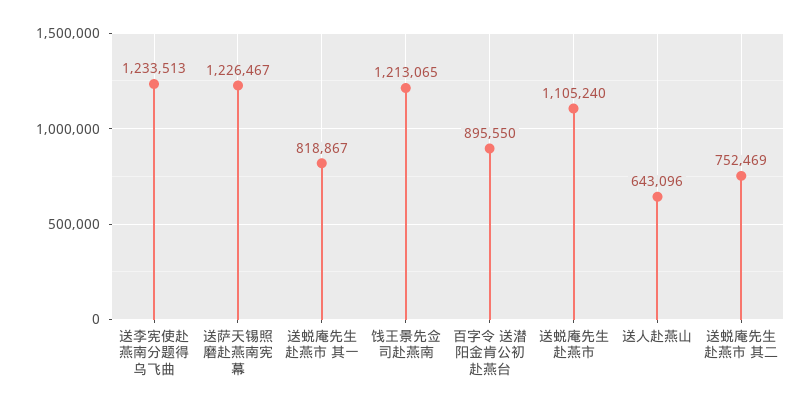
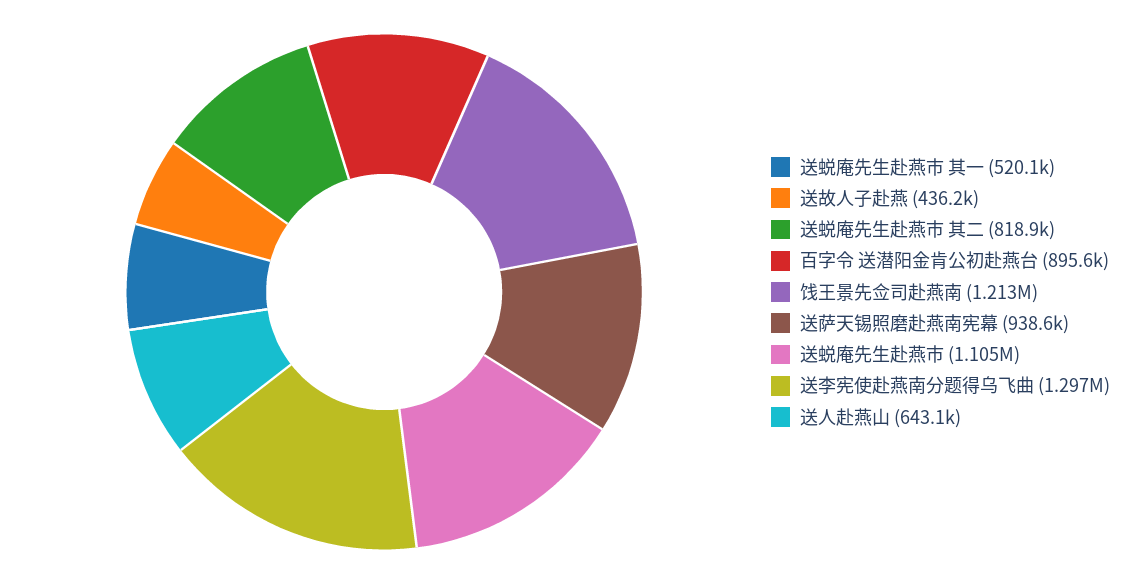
  {
-   "送李宪使赴燕南分题得乌飞曲": 1233513,
+   "送李宪使赴燕南分题得乌飞曲": 1297000,
-   "送萨天锡照磨赴燕南宪幕": 1226467,
+   "送萨天锡照磨赴燕南宪幕": 938600,
-   "送蜕庵先生赴燕市 其一": 818867,
+   "送蜕庵先生赴燕市 其一": 520100,
    "饯王景先佥司赴燕南": 1213065,
    "百字令 送潜阳金肯公初赴燕台": 895550,
    "送蜕庵先生赴燕市": 1105240,
    "送人赴燕山": 643096,
-   "送蜕庵先生赴燕市 其二": 752469
+   "送蜕庵先生赴燕市 其二": 818900,
+   "送故人子赴燕": 436200
  }

